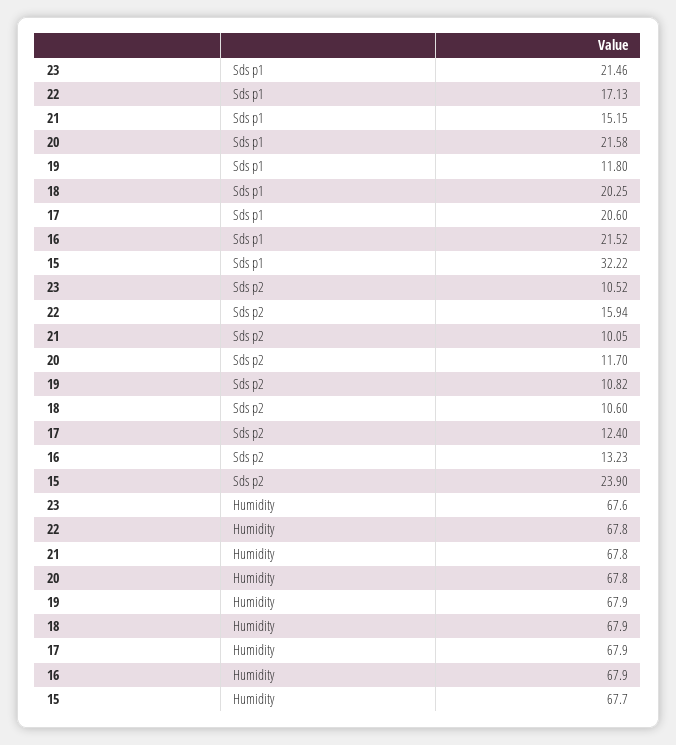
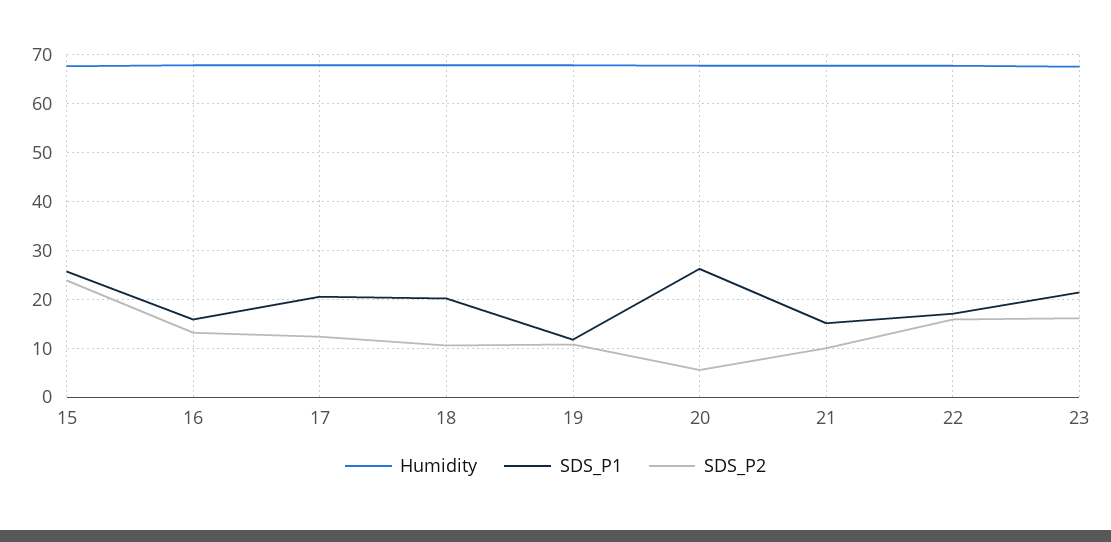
  {
    "Sds p1": {
      "23": 21.46,
      "22": 17.13,
      "21": 15.15,
-     "20": 21.58,
+     "20": 26,
      "19": 11.8,
      "18": 20.25,
      "17": 20.6,
-     "16": 21.52,
+     "16": 16,
-     "15": 32.22
+     "15": 26
    },
    "Sds p2": {
-     "23": 10.52,
+     "23": 16,
      "22": 15.94,
      "21": 10.05,
-     "20": 11.7,
+     "20": 6,
      "19": 10.82,
      "18": 10.6,
      "17": 12.4,
      "16": 13.23,
      "15": 23.9
    },
    "Humidity": {
      "23": 67.6,
      "22": 67.8,
      "21": 67.8,
      "20": 67.8,
      "19": 67.9,
      "18": 67.9,
      "17": 67.9,
      "16": 67.9,
      "15": 67.7
    }
  }

